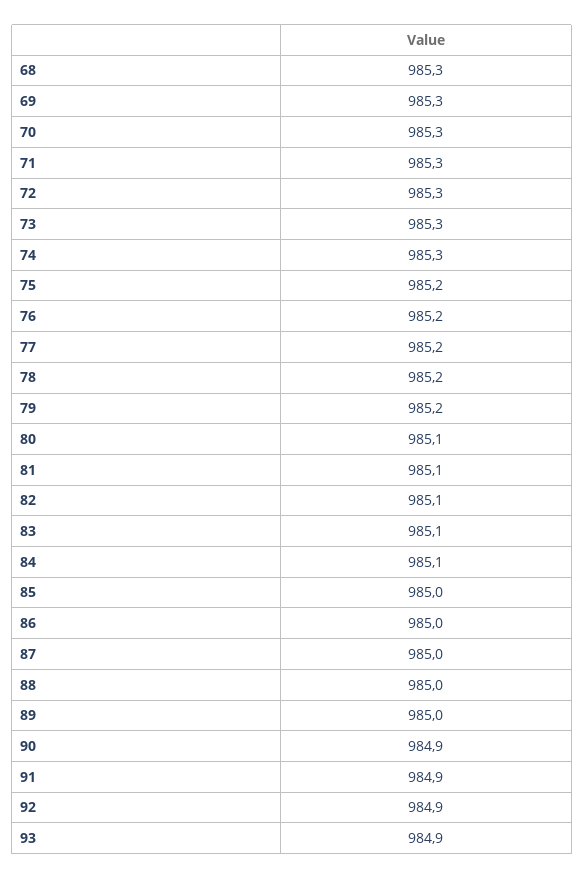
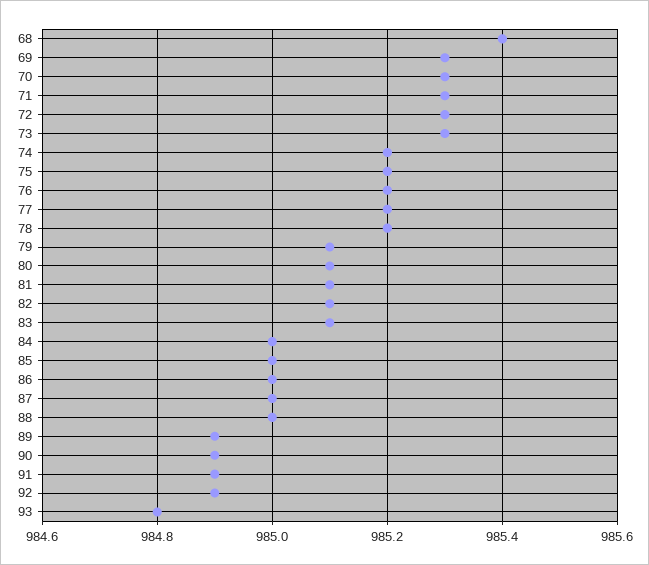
  {
-   "68": 985.3,
+   "68": 985.4,
    "69": 985.3,
    "70": 985.3,
    "71": 985.3,
    "72": 985.3,
    "73": 985.3,
-   "74": 985.3,
+   "74": 985.2,
    "75": 985.2,
    "76": 985.2,
    "77": 985.2,
    "78": 985.2,
-   "79": 985.2,
+   "79": 985.1,
    "80": 985.1,
    "81": 985.1,
    "82": 985.1,
    "83": 985.1,
-   "84": 985.1,
+   "84": 985,
    "85": 985,
    "86": 985,
    "87": 985,
    "88": 985,
-   "89": 985,
+   "89": 984.9,
    "90": 984.9,
    "91": 984.9,
    "92": 984.9,
-   "93": 984.9
+   "93": 984.8
  }

